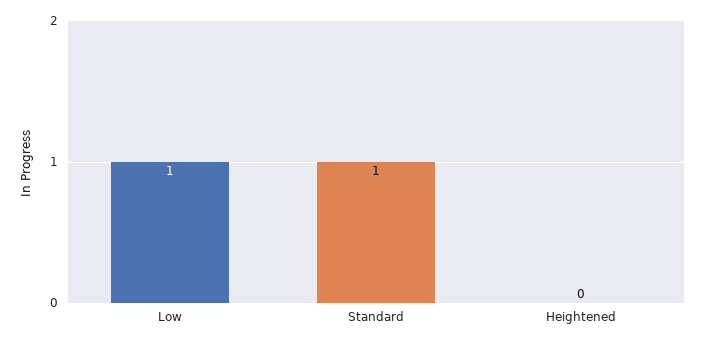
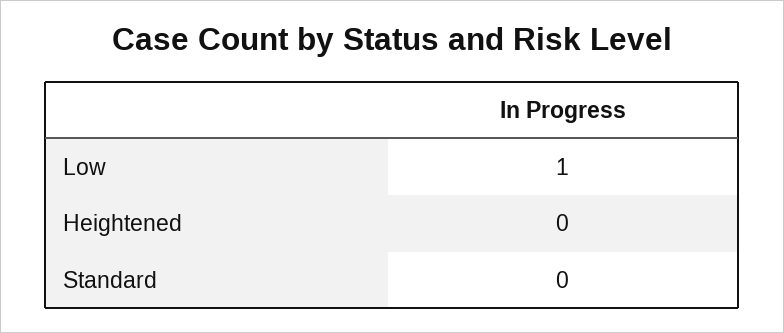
  {
    "Low": 1,
-   "Standard": 1,
+   "Standard": 0,
    "Heightened": 0
  }

